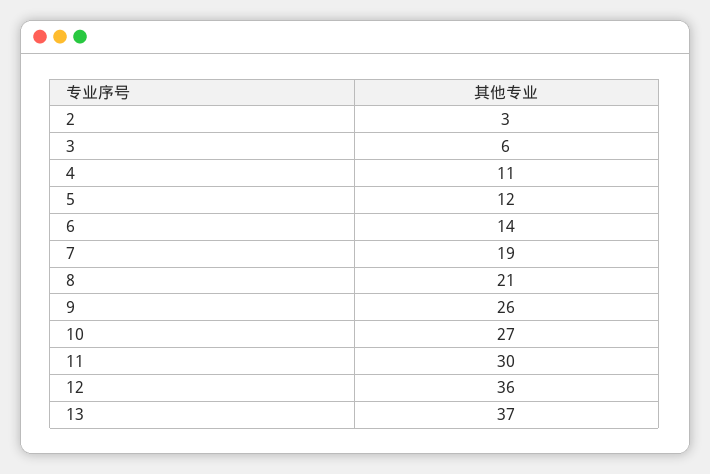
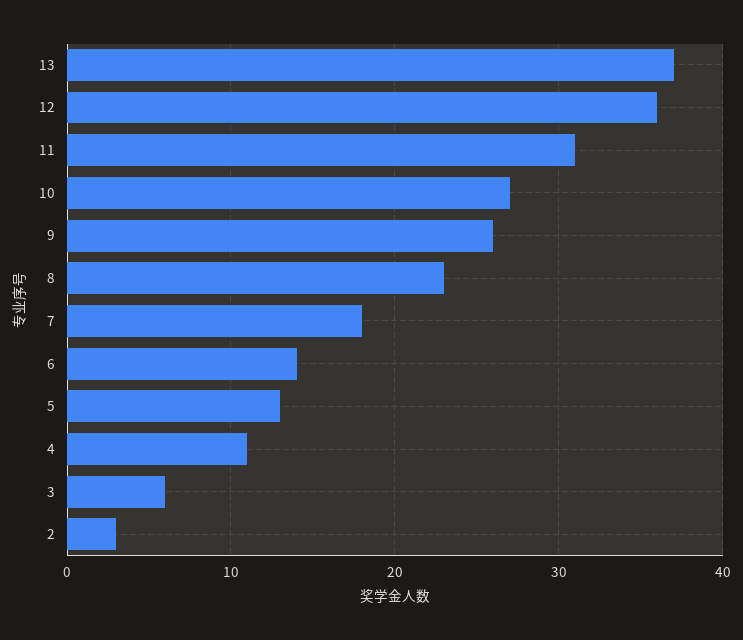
  {
    "2": 3,
    "3": 6,
    "4": 11,
-   "5": 12,
+   "5": 13,
    "6": 14,
-   "7": 19,
+   "7": 18,
-   "8": 21,
+   "8": 23,
    "9": 26,
    "10": 27,
-   "11": 30,
+   "11": 31,
    "12": 36,
    "13": 37
  }

